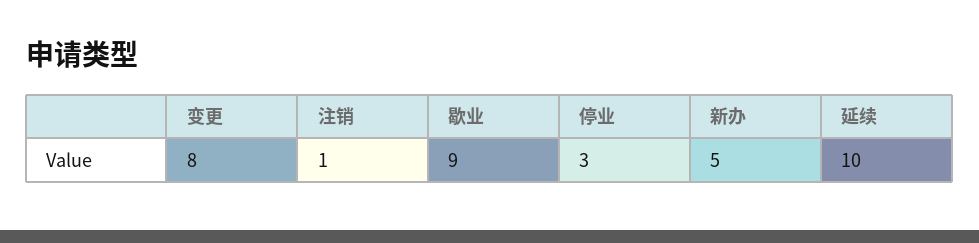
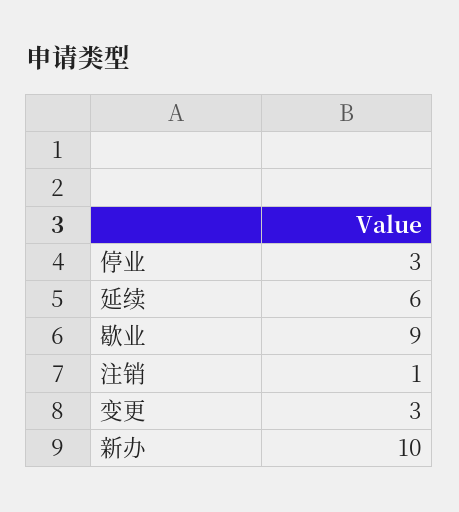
  {
-   "变更": 8,
+   "变更": 3,
    "注销": 1,
    "歇业": 9,
    "停业": 3,
-   "新办": 5,
+   "新办": 10,
-   "延续": 10
+   "延续": 6
  }

